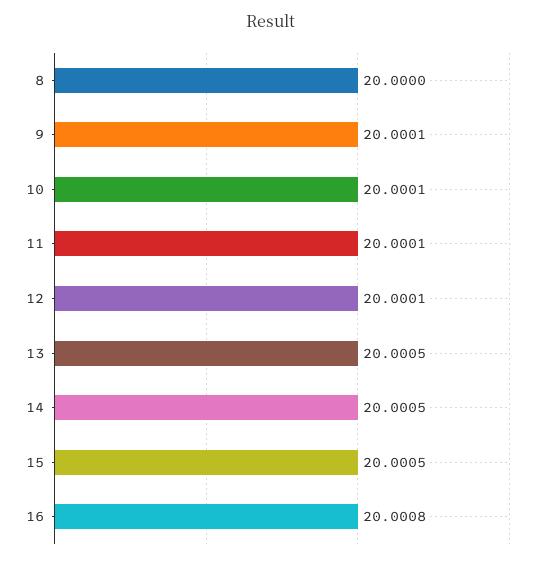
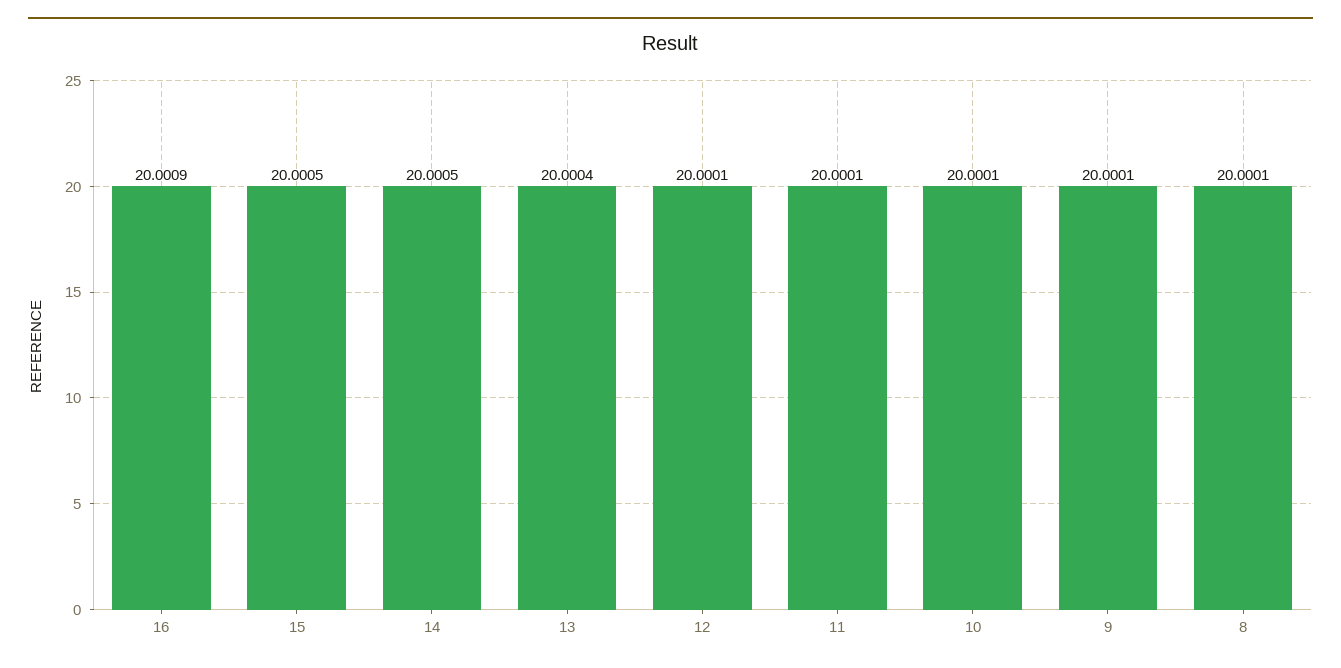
  {
-   "8": 20,
+   "8": 20.0001,
    "9": 20.0001,
    "10": 20.0001,
    "11": 20.0001,
    "12": 20.0001,
-   "13": 20.0005,
+   "13": 20.0004,
    "14": 20.0005,
    "15": 20.0005,
-   "16": 20.0008
+   "16": 20.0009
  }

